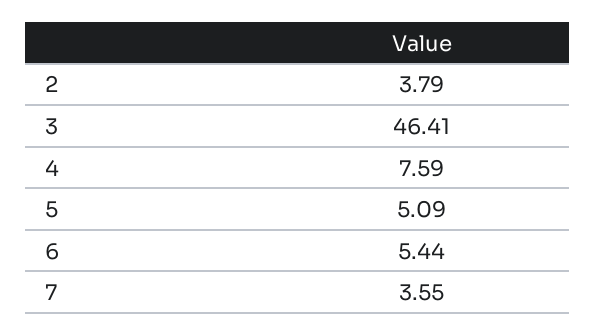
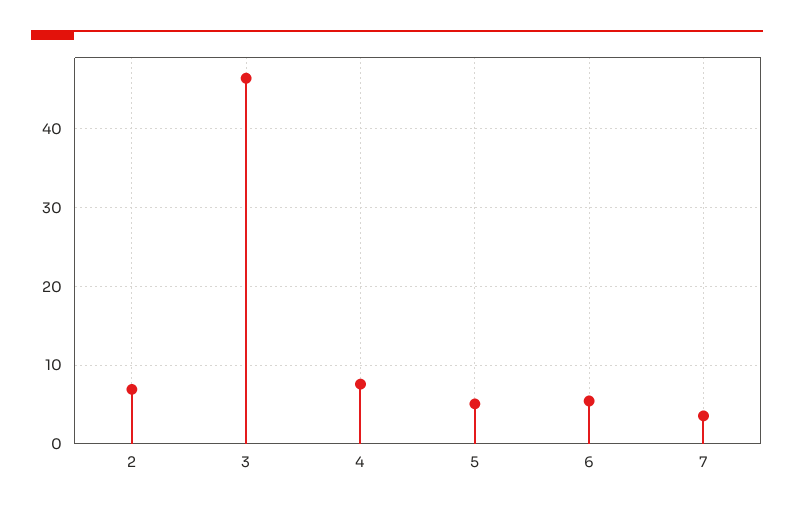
  {
-   "2": 3.79,
+   "2": 7,
    "3": 46.41,
    "4": 7.59,
    "5": 5.09,
    "6": 5.44,
    "7": 3.55
  }

